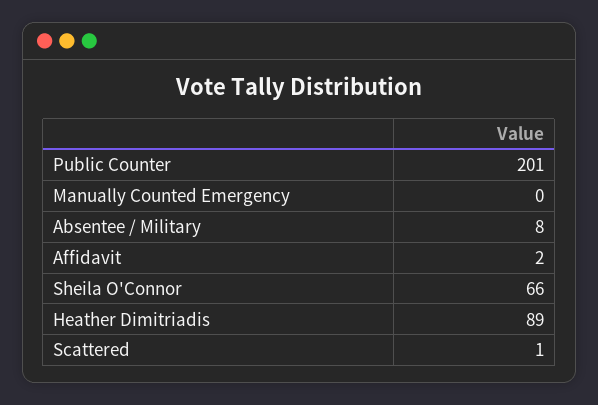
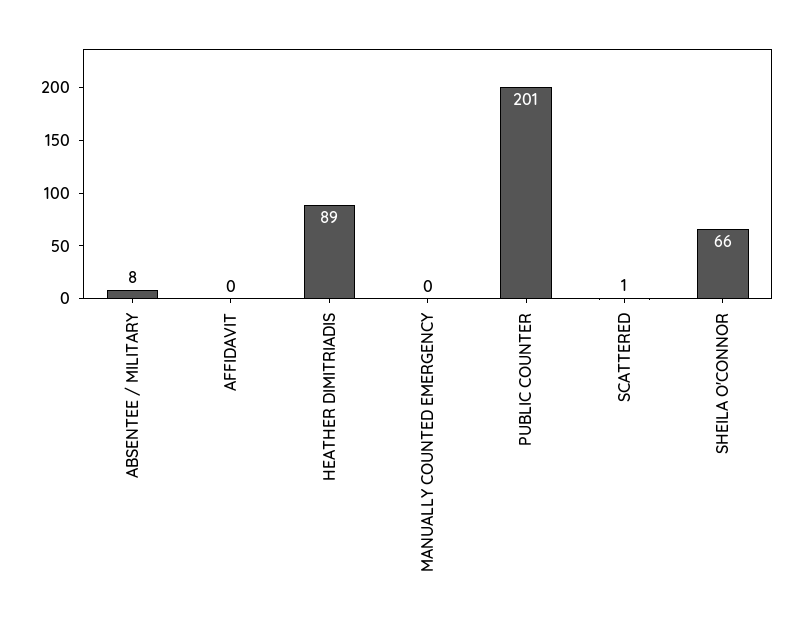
  {
    "Public Counter": 201,
    "Manually Counted Emergency": 0,
    "Absentee / Military": 8,
-   "Affidavit": 2,
+   "Affidavit": 0,
    "Sheila O'Connor": 66,
    "Heather Dimitriadis": 89,
    "Scattered": 1
  }

